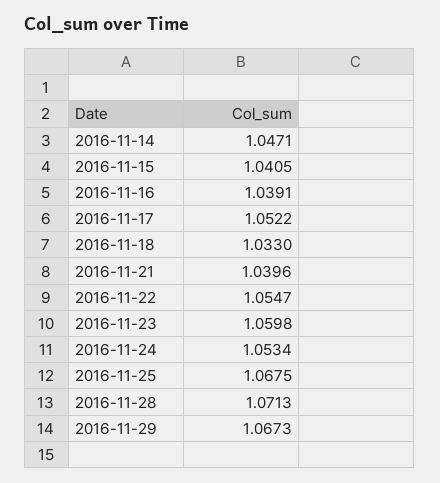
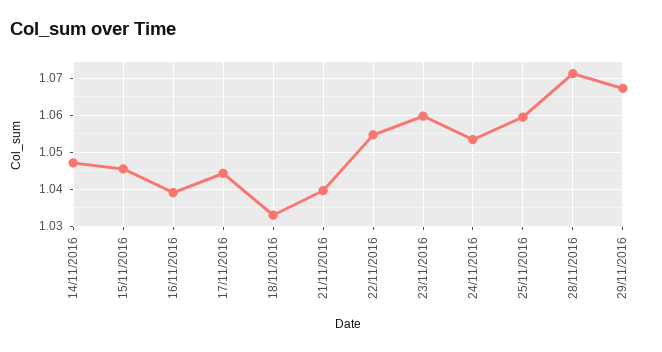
  {
    "2016-11-14": 1.0471,
-   "2016-11-15": 1.0405,
+   "2016-11-15": 1.046,
    "2016-11-16": 1.0391,
-   "2016-11-17": 1.0522,
+   "2016-11-17": 1.044,
    "2016-11-18": 1.033,
    "2016-11-21": 1.0396,
    "2016-11-22": 1.0547,
    "2016-11-23": 1.0598,
    "2016-11-24": 1.0534,
-   "2016-11-25": 1.0675,
+   "2016-11-25": 1.06,
    "2016-11-28": 1.0713,
    "2016-11-29": 1.0673
  }

